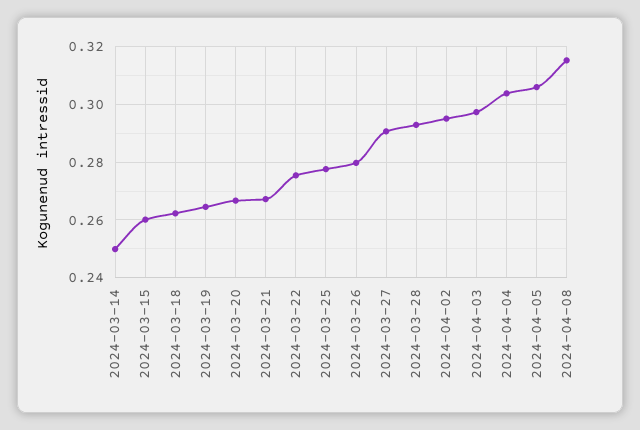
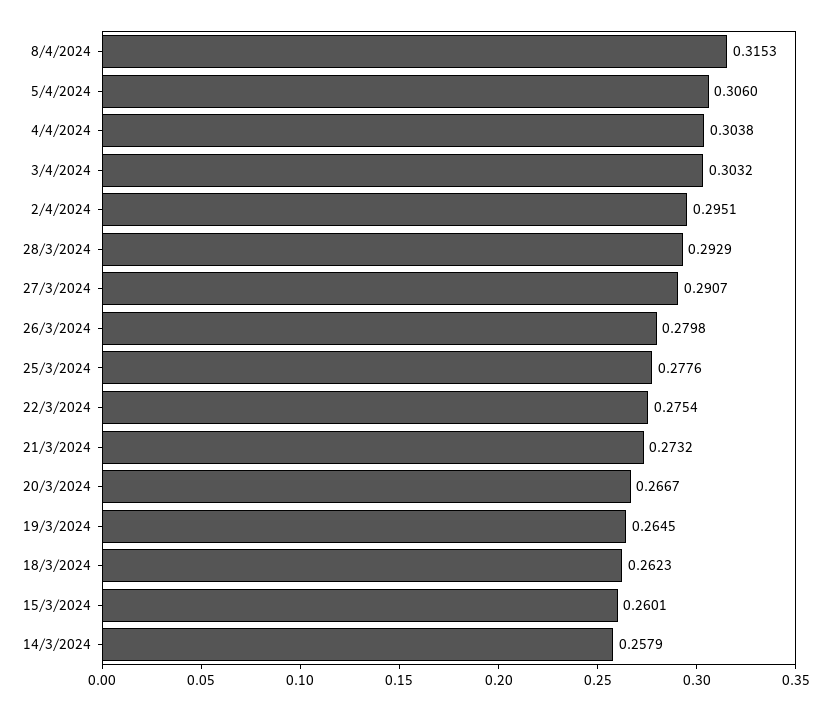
  {
-   "2024-03-14": 0.25,
+   "2024-03-14": 0.2579,
    "2024-03-15": 0.2601,
    "2024-03-18": 0.2623,
    "2024-03-19": 0.2645,
    "2024-03-20": 0.2667,
-   "2024-03-21": 0.2675,
+   "2024-03-21": 0.2732,
    "2024-03-22": 0.2754,
    "2024-03-25": 0.2776,
    "2024-03-26": 0.2798,
    "2024-03-27": 0.2907,
    "2024-03-28": 0.2929,
    "2024-04-02": 0.2951,
-   "2024-04-03": 0.2975,
+   "2024-04-03": 0.3032,
    "2024-04-04": 0.3038,
    "2024-04-05": 0.306,
    "2024-04-08": 0.3153
  }

